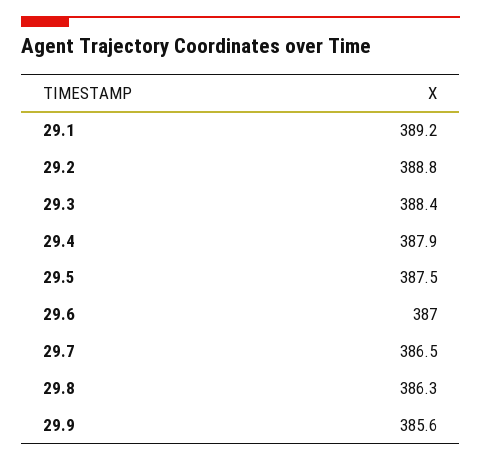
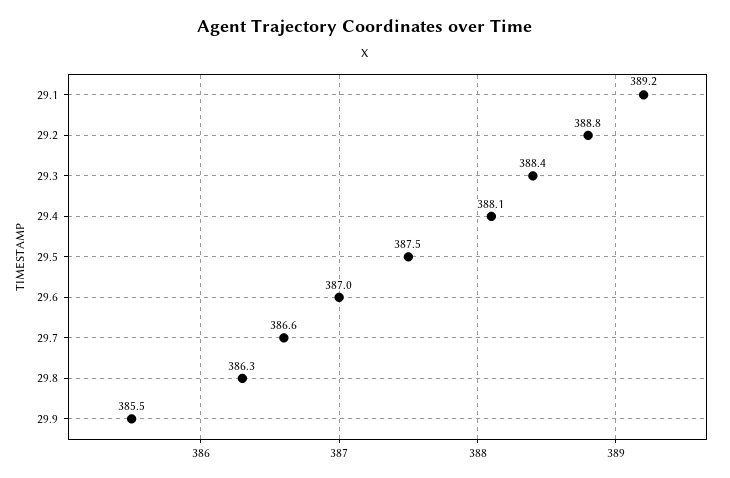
  {
    "29.1": 389.2,
    "29.2": 388.8,
    "29.3": 388.4,
-   "29.4": 387.9,
+   "29.4": 388.1,
    "29.5": 387.5,
    "29.6": 387,
-   "29.7": 386.5,
+   "29.7": 386.6,
    "29.8": 386.3,
-   "29.9": 385.6
+   "29.9": 385.5
  }

